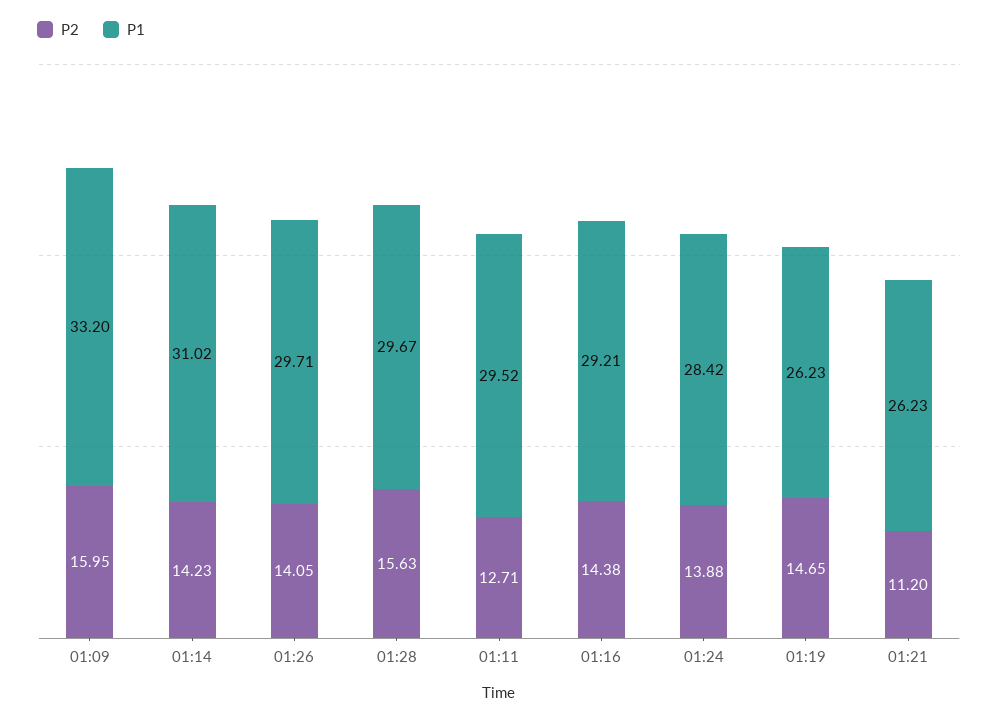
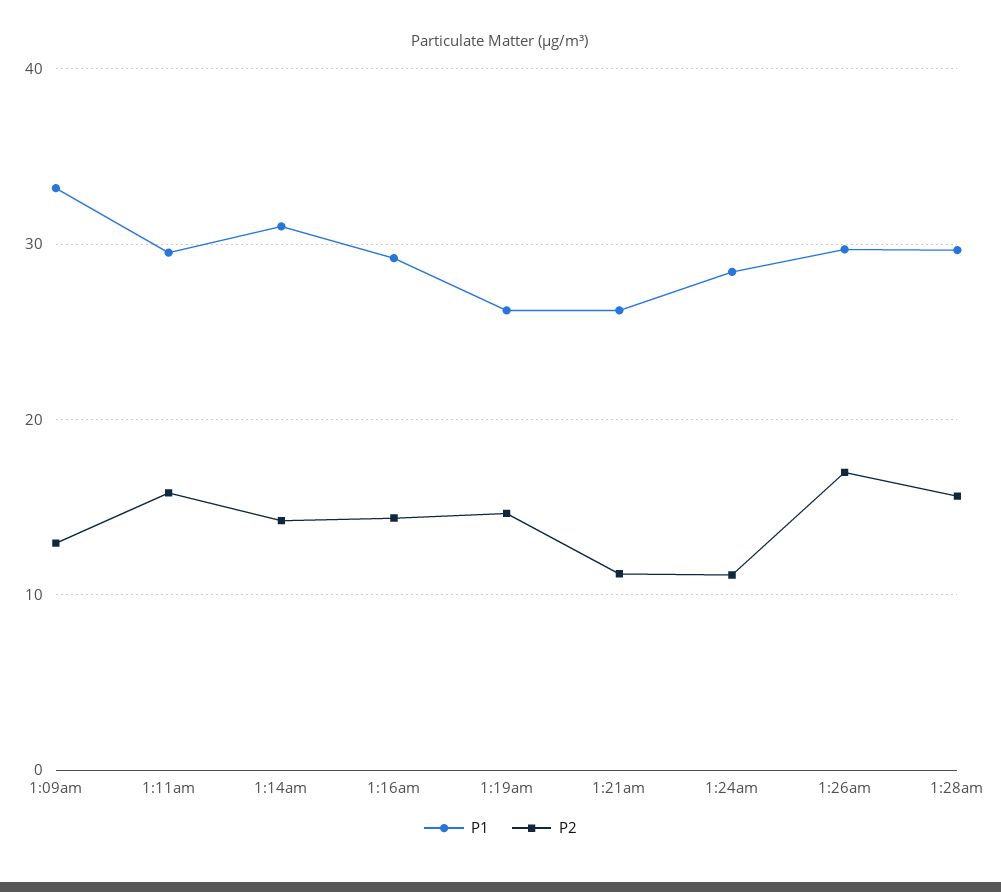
  {
    "P2": {
-     "01:09": 15.95,
+     "01:09": 13,
      "01:14": 14.23,
-     "01:26": 14.05,
+     "01:26": 17,
      "01:28": 15.63,
-     "01:11": 12.71,
+     "01:11": 16,
      "01:16": 14.38,
-     "01:24": 13.88,
+     "01:24": 11,
      "01:19": 14.65,
      "01:21": 11.2
    },
    "P1": {
      "01:09": 33.2,
      "01:14": 31.02,
      "01:26": 29.71,
      "01:28": 29.67,
      "01:11": 29.52,
      "01:16": 29.21,
      "01:24": 28.42,
      "01:19": 26.23,
      "01:21": 26.23
    }
  }

